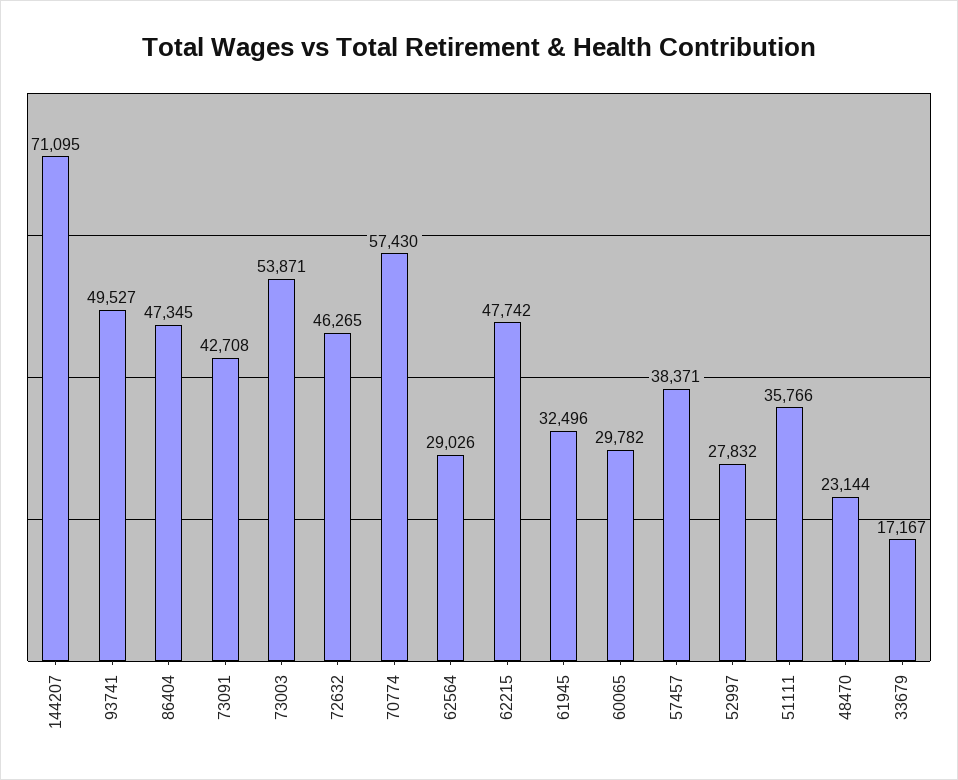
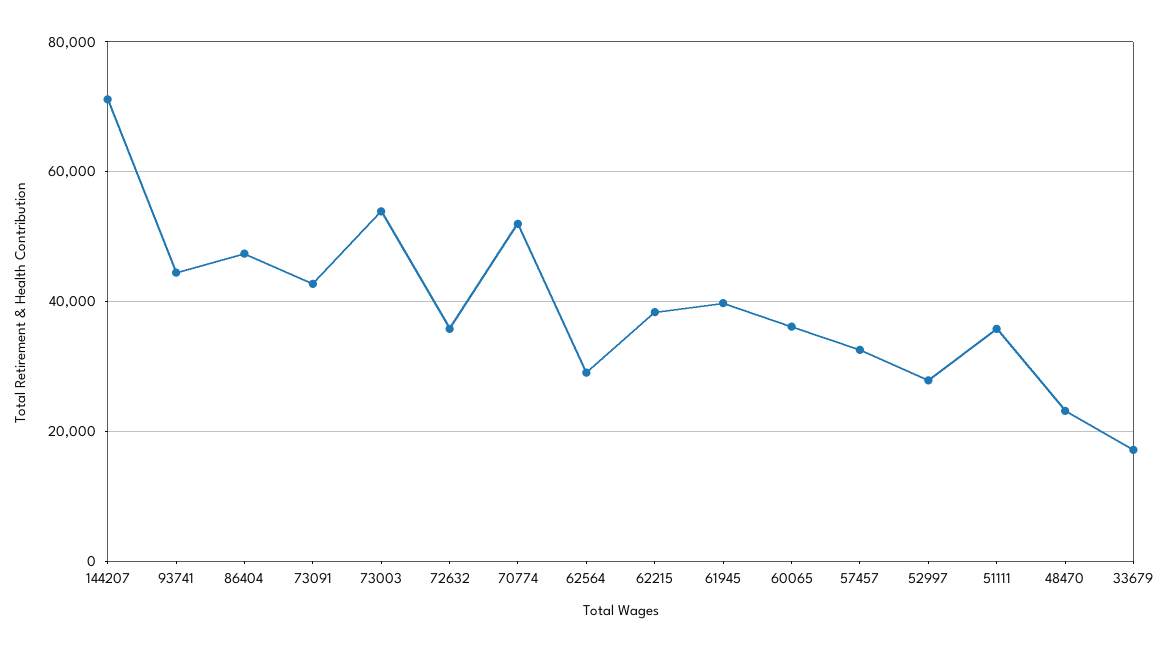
  {
    "144207": 71095,
-   "93741": 49527,
+   "93741": 44000,
    "86404": 47345,
    "73091": 42708,
    "73003": 53871,
-   "72632": 46265,
+   "72632": 36000,
-   "70774": 57430,
+   "70774": 52000,
    "62564": 29026,
-   "62215": 47742,
+   "62215": 38000,
-   "61945": 32496,
+   "61945": 40000,
-   "60065": 29782,
+   "60065": 36000,
-   "57457": 38371,
+   "57457": 32000,
    "52997": 27832,
    "51111": 35766,
    "48470": 23144,
    "33679": 17167
  }

